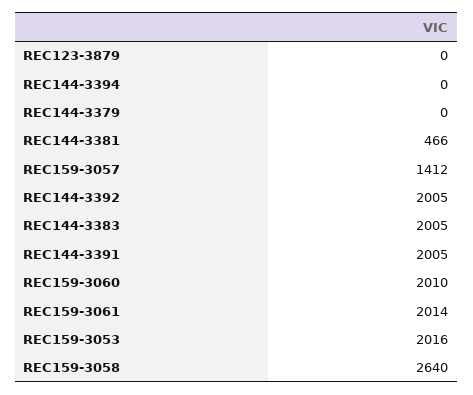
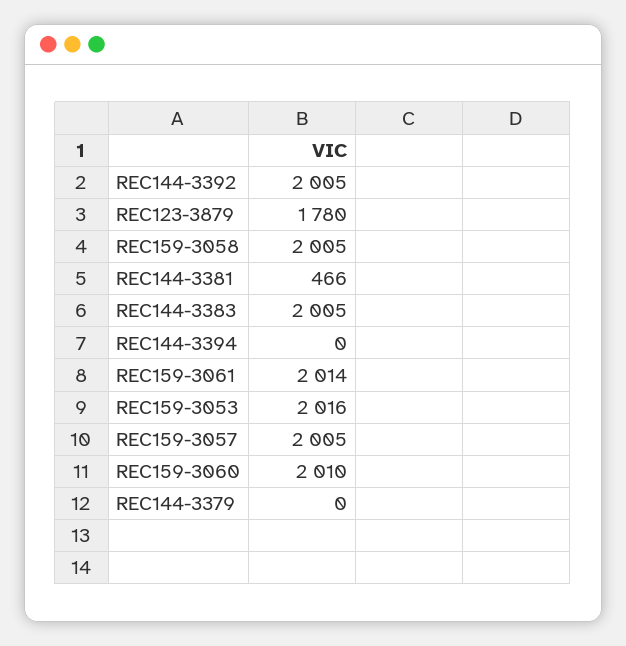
  {
-   "REC123-3879": 0,
+   "REC123-3879": 1780,
    "REC144-3394": 0,
    "REC144-3379": 0,
    "REC144-3381": 466,
-   "REC159-3057": 1412,
+   "REC159-3057": 2005,
    "REC144-3392": 2005,
    "REC144-3383": 2005,
-   "REC144-3391": 2005,
    "REC159-3060": 2010,
    "REC159-3061": 2014,
    "REC159-3053": 2016,
-   "REC159-3058": 2640
+   "REC159-3058": 2005
  }

